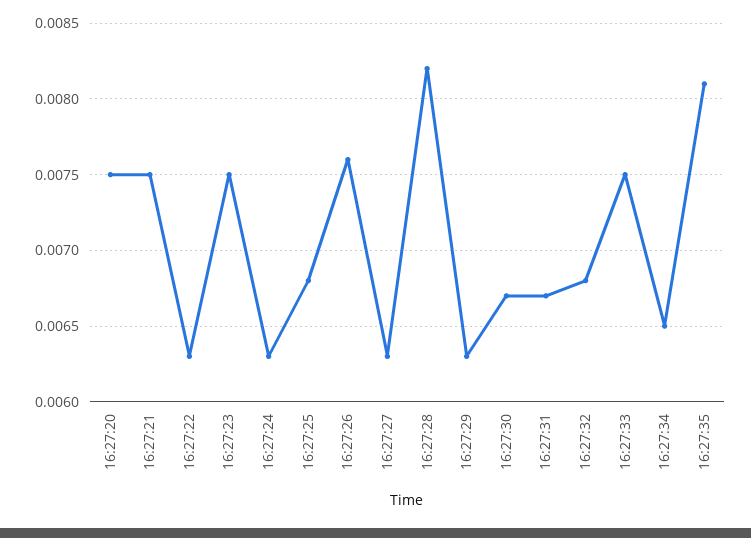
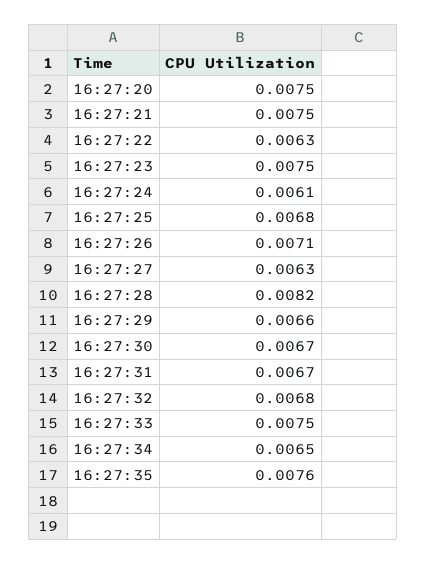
  {
    "16:27:20": 0.0075,
    "16:27:21": 0.0075,
    "16:27:22": 0.0063,
    "16:27:23": 0.0075,
-   "16:27:24": 0.0063,
+   "16:27:24": 0.0061,
    "16:27:25": 0.0068,
-   "16:27:26": 0.0076,
+   "16:27:26": 0.0071,
    "16:27:27": 0.0063,
    "16:27:28": 0.0082,
-   "16:27:29": 0.0063,
+   "16:27:29": 0.0066,
    "16:27:30": 0.0067,
    "16:27:31": 0.0067,
    "16:27:32": 0.0068,
    "16:27:33": 0.0075,
    "16:27:34": 0.0065,
-   "16:27:35": 0.0081
+   "16:27:35": 0.0076
  }

